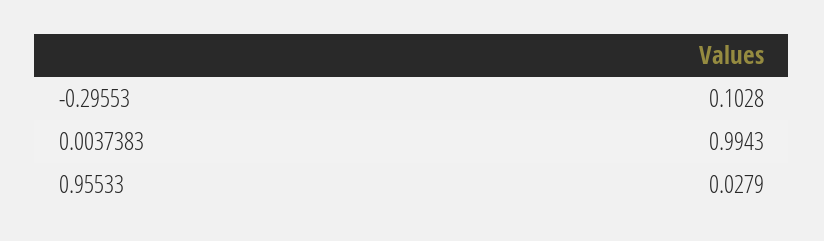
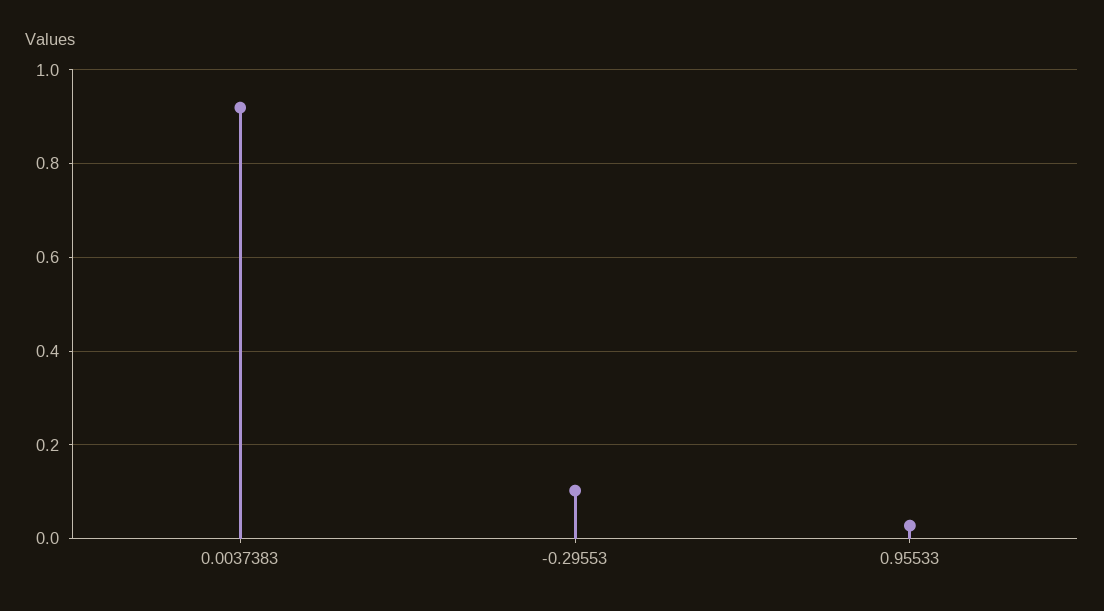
  {
    "-0.29553": 0.1028,
-   "0.0037383": 0.9943,
+   "0.0037383": 0.92,
    "0.95533": 0.0279
  }

